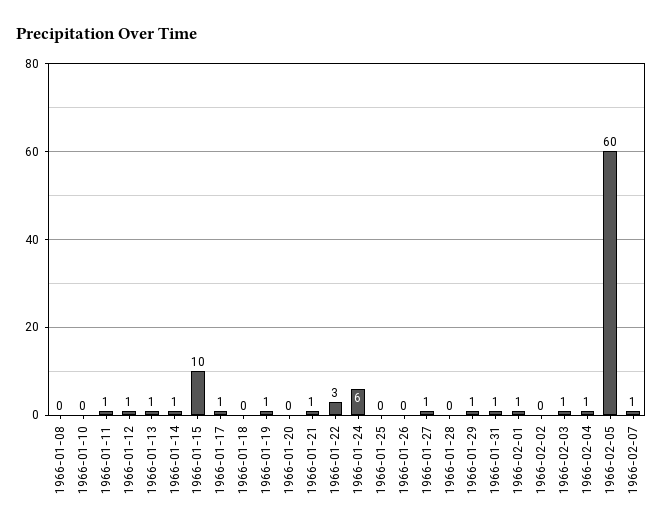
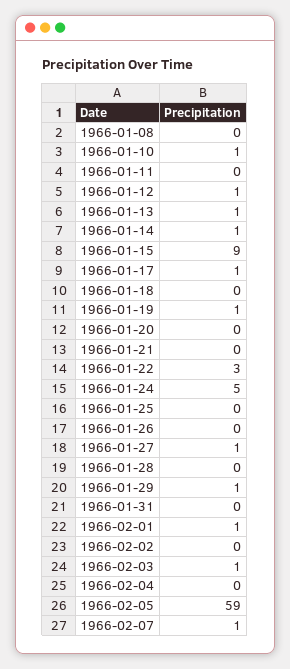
  {
    "1966-01-08": 0,
-   "1966-01-10": 0,
+   "1966-01-10": 1,
-   "1966-01-11": 1,
+   "1966-01-11": 0,
    "1966-01-12": 1,
    "1966-01-13": 1,
    "1966-01-14": 1,
-   "1966-01-15": 10,
+   "1966-01-15": 9,
    "1966-01-17": 1,
    "1966-01-18": 0,
    "1966-01-19": 1,
    "1966-01-20": 0,
-   "1966-01-21": 1,
+   "1966-01-21": 0,
    "1966-01-22": 3,
-   "1966-01-24": 6,
+   "1966-01-24": 5,
    "1966-01-25": 0,
    "1966-01-26": 0,
    "1966-01-27": 1,
    "1966-01-28": 0,
    "1966-01-29": 1,
-   "1966-01-31": 1,
+   "1966-01-31": 0,
    "1966-02-01": 1,
    "1966-02-02": 0,
    "1966-02-03": 1,
-   "1966-02-04": 1,
+   "1966-02-04": 0,
-   "1966-02-05": 60,
+   "1966-02-05": 59,
    "1966-02-07": 1
  }

